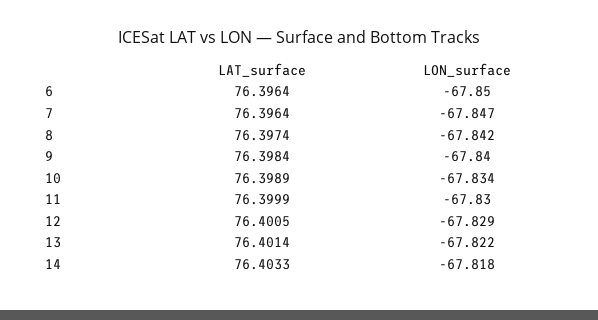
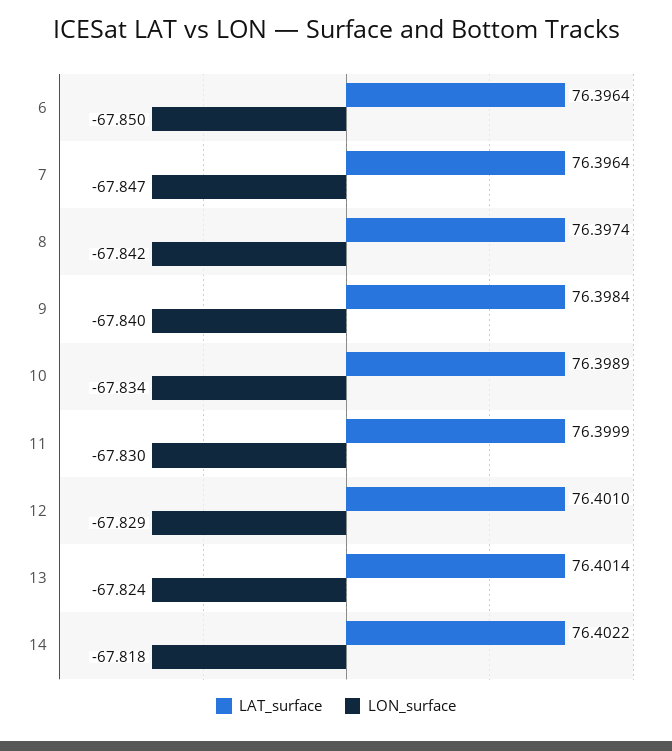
  {
    "LAT_surface": {
      "6": 76.3964,
      "7": 76.3964,
      "8": 76.3974,
      "9": 76.3984,
      "10": 76.3989,
      "11": 76.3999,
-     "12": 76.4005,
+     "12": 76.401,
      "13": 76.4014,
-     "14": 76.4033
+     "14": 76.4022
    },
    "LON_surface": {
      "6": -67.85,
      "7": -67.847,
      "8": -67.842,
      "9": -67.84,
      "10": -67.834,
      "11": -67.83,
      "12": -67.829,
-     "13": -67.822,
+     "13": -67.824,
      "14": -67.818
    }
  }

